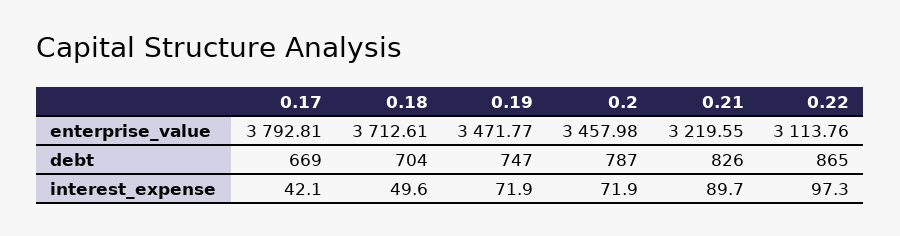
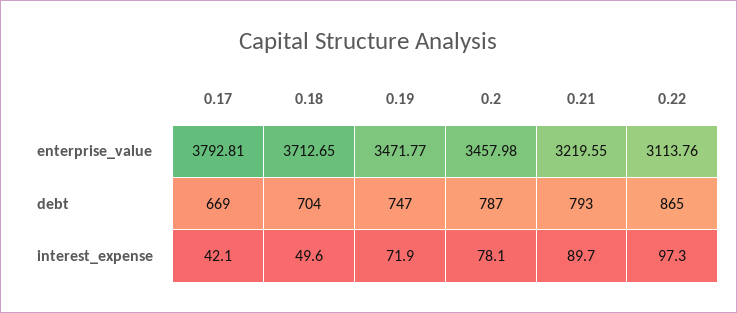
  {
    "0.17": {
      "enterprise_value": 3792.81,
      "debt": 669,
      "interest_expense": 42.1
    },
    "0.18": {
-     "enterprise_value": 3712.61,
+     "enterprise_value": 3712.65,
      "debt": 704,
      "interest_expense": 49.6
    },
    "0.19": {
      "enterprise_value": 3471.77,
      "debt": 747,
      "interest_expense": 71.9
    },
    "0.2": {
      "enterprise_value": 3457.98,
      "debt": 787,
-     "interest_expense": 71.9
+     "interest_expense": 78.1
    },
    "0.21": {
      "enterprise_value": 3219.55,
-     "debt": 826,
+     "debt": 793,
      "interest_expense": 89.7
    },
    "0.22": {
      "enterprise_value": 3113.76,
      "debt": 865,
      "interest_expense": 97.3
    }
  }

